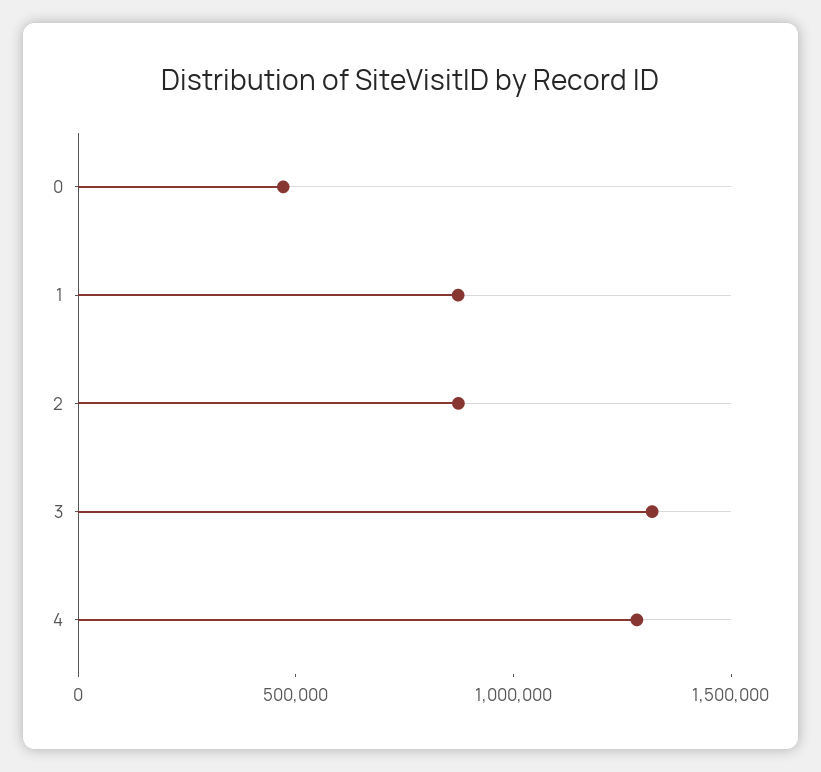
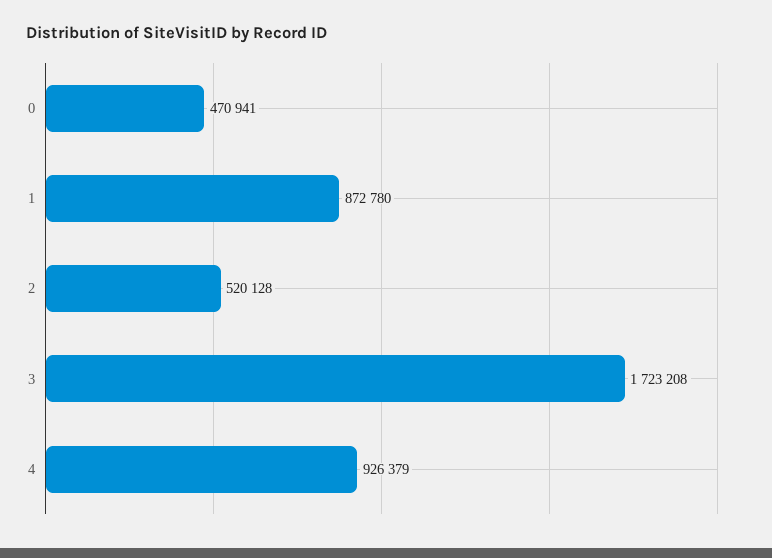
  {
    "0": 470941,
    "1": 872780,
-   "2": 900000,
+   "2": 520128,
-   "3": 1300000,
+   "3": 1723208,
-   "4": 1300000
+   "4": 926379
  }

